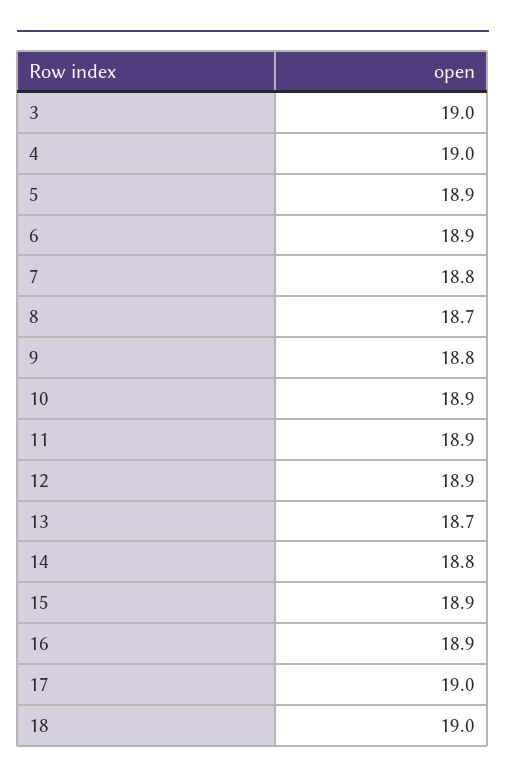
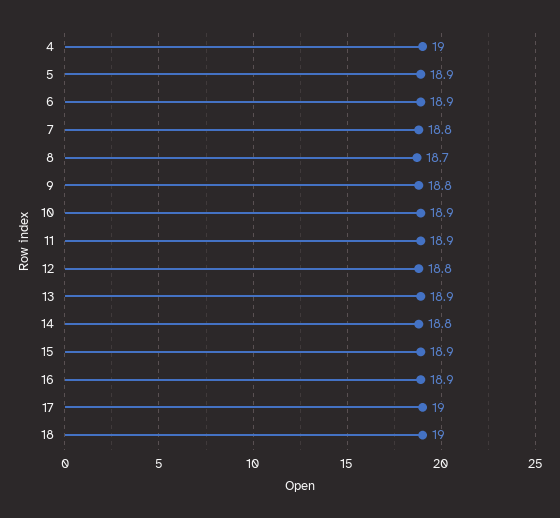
  {
-   "3": 19,
    "4": 19,
    "5": 18.9,
    "6": 18.9,
    "7": 18.8,
    "8": 18.7,
    "9": 18.8,
    "10": 18.9,
    "11": 18.9,
-   "12": 18.9,
+   "12": 18.8,
-   "13": 18.7,
+   "13": 18.9,
    "14": 18.8,
    "15": 18.9,
    "16": 18.9,
    "17": 19,
    "18": 19
  }

